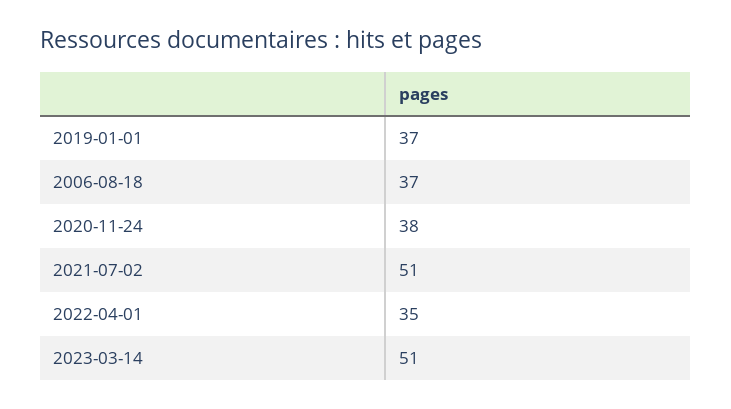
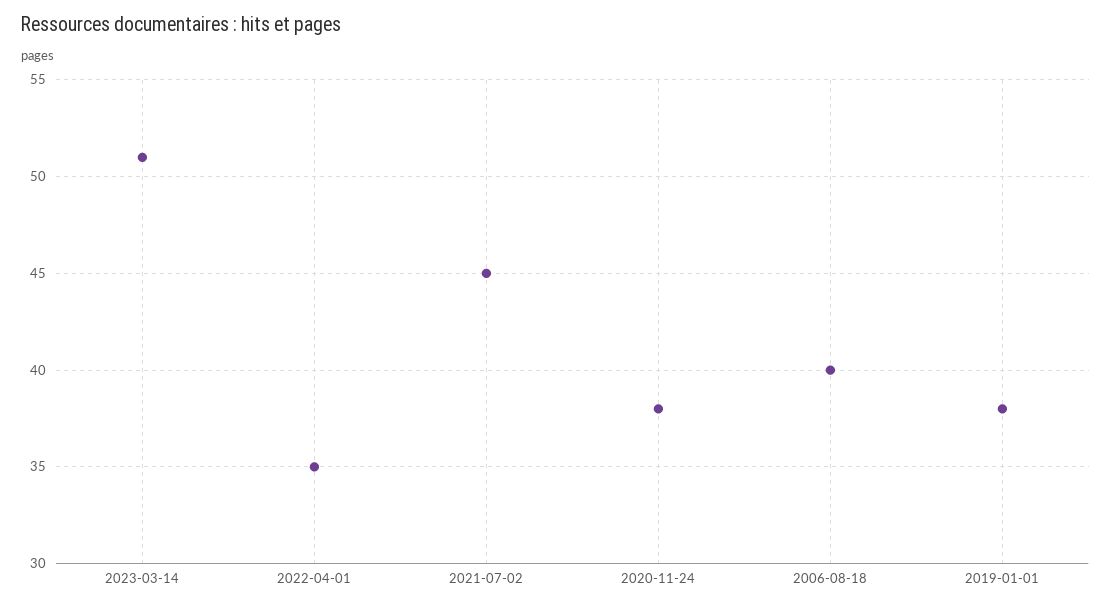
  {
-   "2019-01-01": 37,
+   "2019-01-01": 38,
-   "2006-08-18": 37,
+   "2006-08-18": 40,
    "2020-11-24": 38,
-   "2021-07-02": 51,
+   "2021-07-02": 45,
    "2022-04-01": 35,
    "2023-03-14": 51
  }

